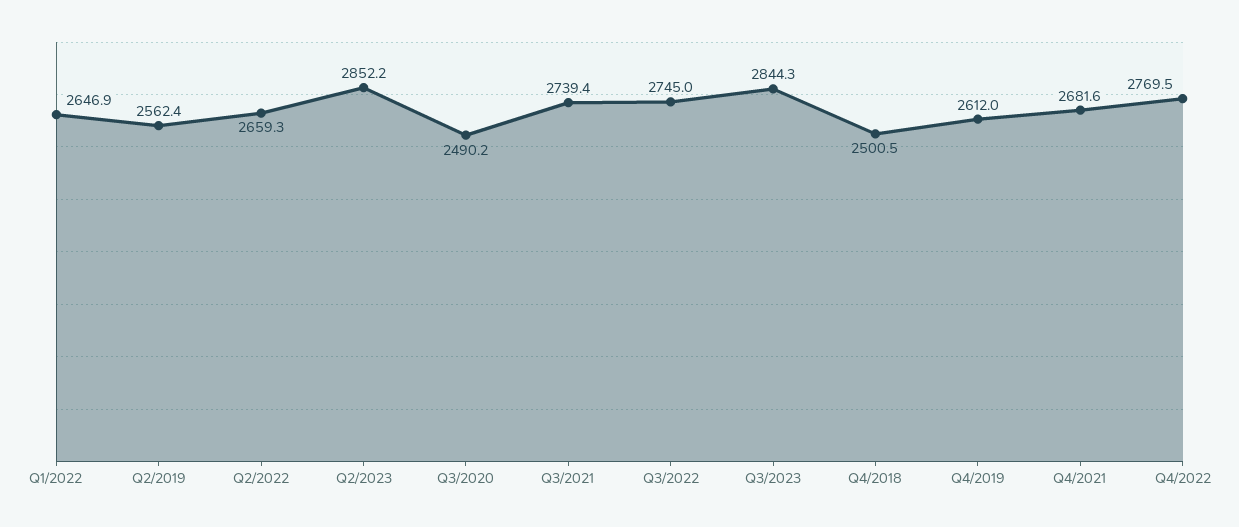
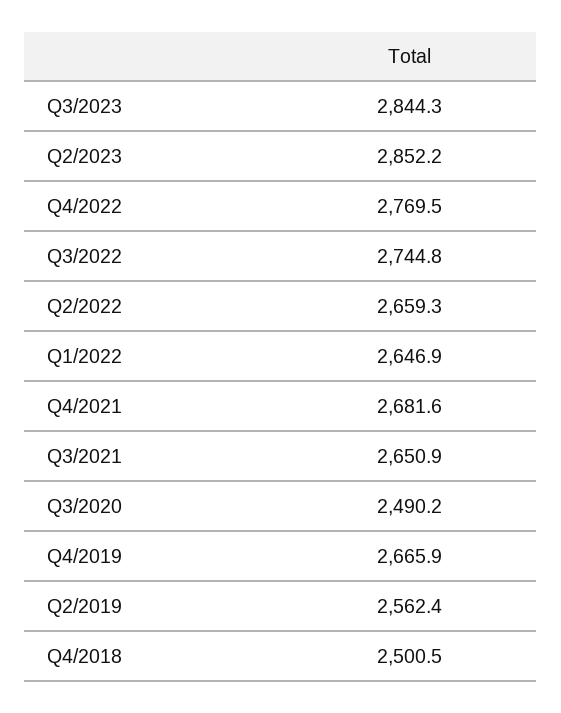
  {
    "Q1/2022": 2646.9,
    "Q2/2019": 2562.4,
    "Q2/2022": 2659.3,
    "Q2/2023": 2852.2,
    "Q3/2020": 2490.2,
-   "Q3/2021": 2739.4,
+   "Q3/2021": 2650.9,
-   "Q3/2022": 2745,
+   "Q3/2022": 2744.8,
    "Q3/2023": 2844.3,
    "Q4/2018": 2500.5,
-   "Q4/2019": 2612,
+   "Q4/2019": 2665.9,
    "Q4/2021": 2681.6,
    "Q4/2022": 2769.5
  }

